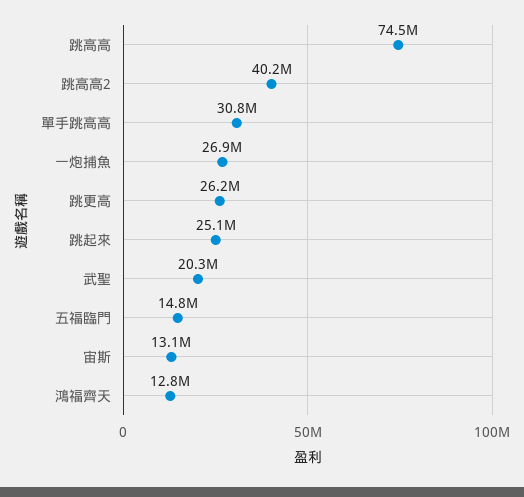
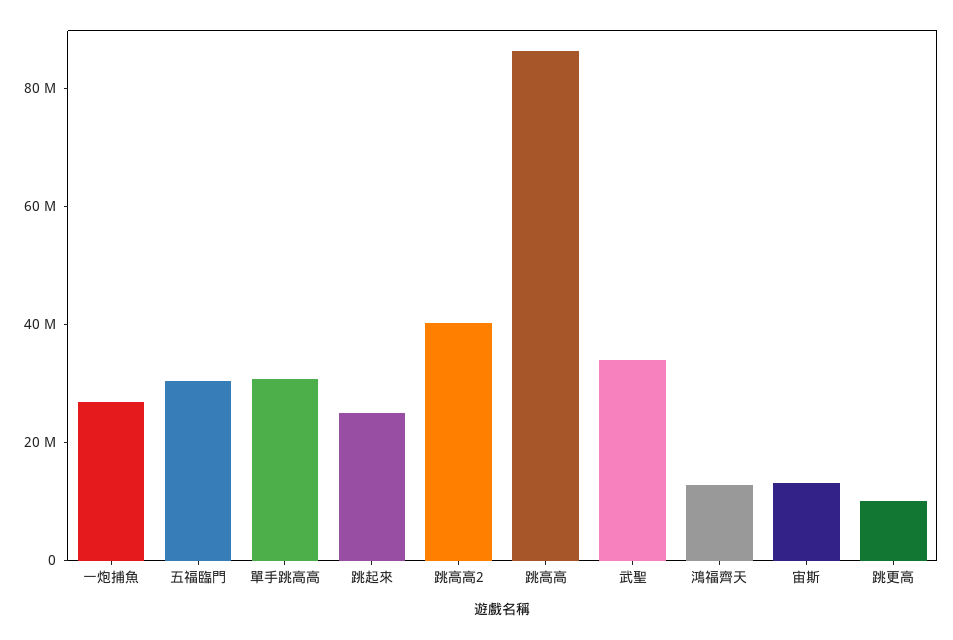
  {
-   "跳高高": 74500000,
+   "跳高高": 85000000,
    "跳高高2": 40200000,
    "單手跳高高": 30800000,
    "一炮捕魚": 26900000,
-   "跳更高": 26200000,
+   "跳更高": 10000000,
    "跳起來": 25100000,
-   "武聖": 20300000,
+   "武聖": 35000000,
-   "五福臨門": 14800000,
+   "五福臨門": 30000000,
    "宙斯": 13100000,
    "鴻福齊天": 12800000
  }

